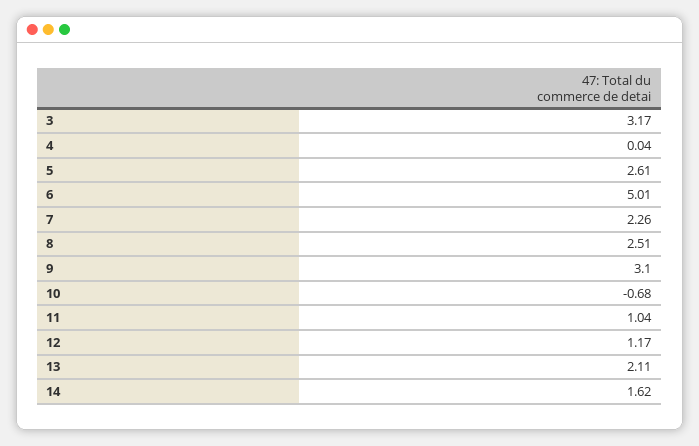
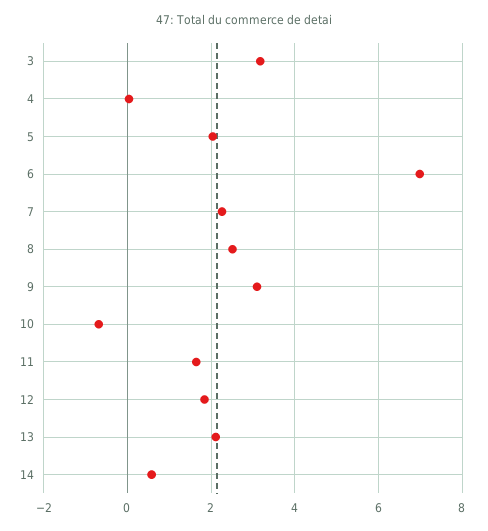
  {
    "3": 3.17,
    "4": 0.04,
-   "5": 2.61,
+   "5": 2,
-   "6": 5.01,
+   "6": 7,
    "7": 2.26,
    "8": 2.51,
    "9": 3.1,
    "10": -0.68,
-   "11": 1.04,
+   "11": 1.6,
-   "12": 1.17,
+   "12": 1.8,
    "13": 2.11,
-   "14": 1.62
+   "14": 0.6
  }

